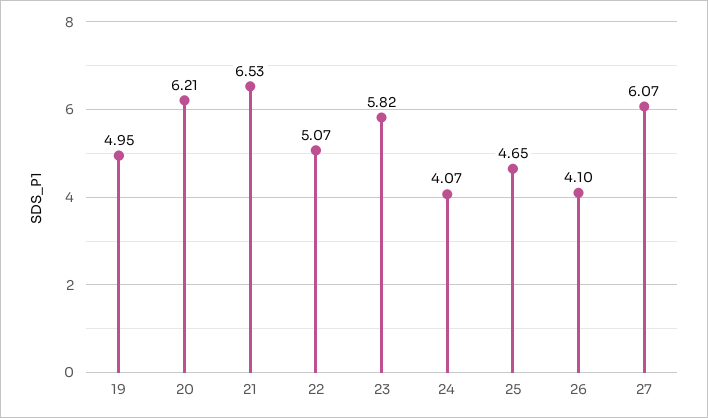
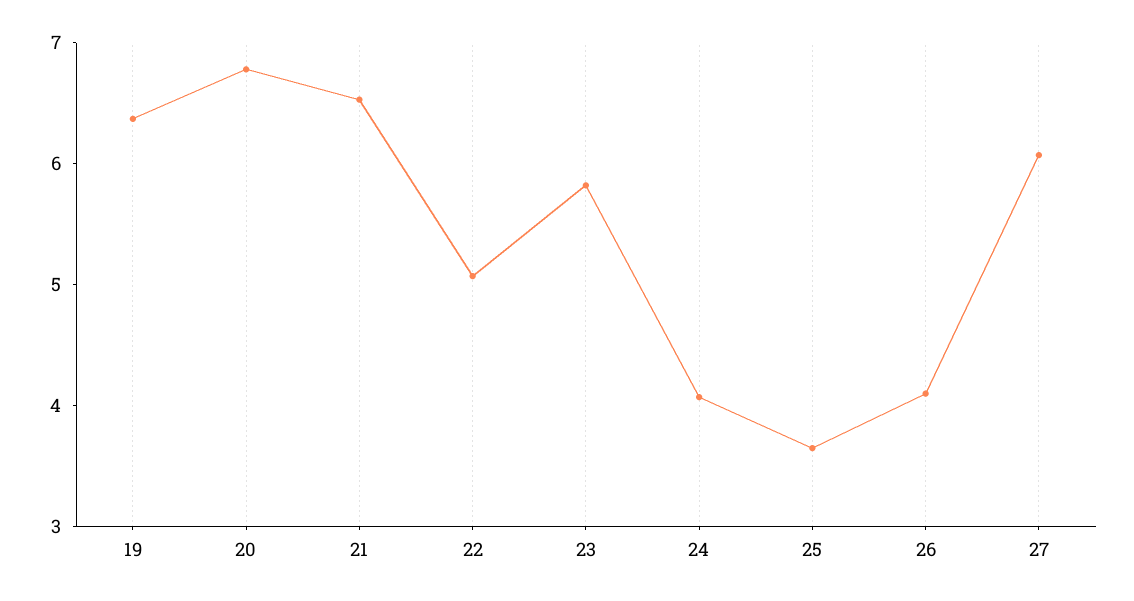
  {
-   "19": 4.95,
+   "19": 6.4,
-   "20": 6.21,
+   "20": 6.8,
    "21": 6.53,
    "22": 5.07,
    "23": 5.82,
    "24": 4.07,
-   "25": 4.65,
+   "25": 3.6,
    "26": 4.1,
    "27": 6.07
  }

